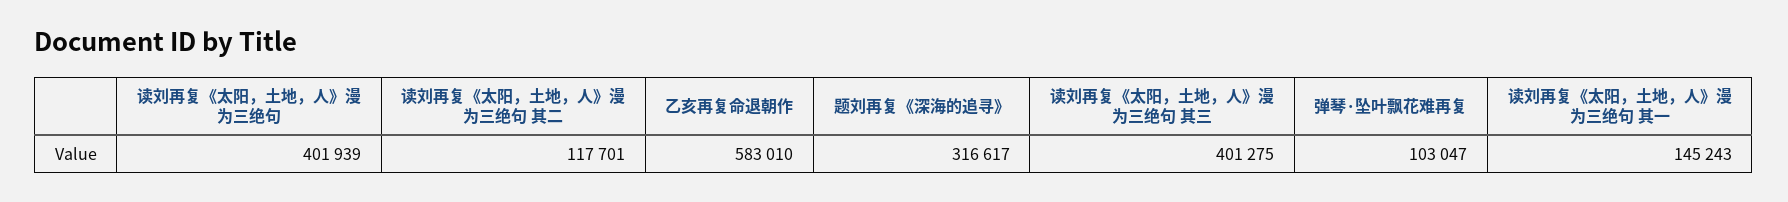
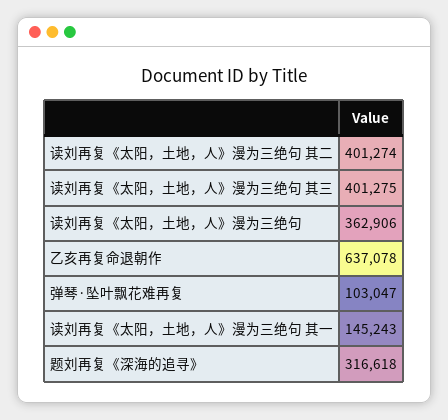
  {
-   "读刘再复《太阳，土地，人》漫为三绝句": 401939,
+   "读刘再复《太阳，土地，人》漫为三绝句": 362906,
-   "读刘再复《太阳，土地，人》漫为三绝句 其二": 117701,
+   "读刘再复《太阳，土地，人》漫为三绝句 其二": 401274,
-   "乙亥再复命退朝作": 583010,
+   "乙亥再复命退朝作": 637078,
-   "题刘再复《深海的追寻》": 316617,
+   "题刘再复《深海的追寻》": 316618,
    "读刘再复《太阳，土地，人》漫为三绝句 其三": 401275,
    "弹琴·坠叶飘花难再复": 103047,
    "读刘再复《太阳，土地，人》漫为三绝句 其一": 145243
  }

